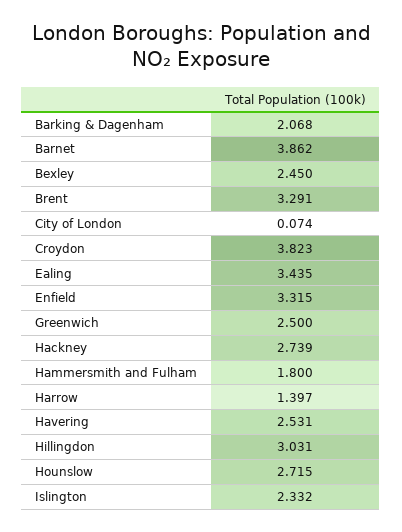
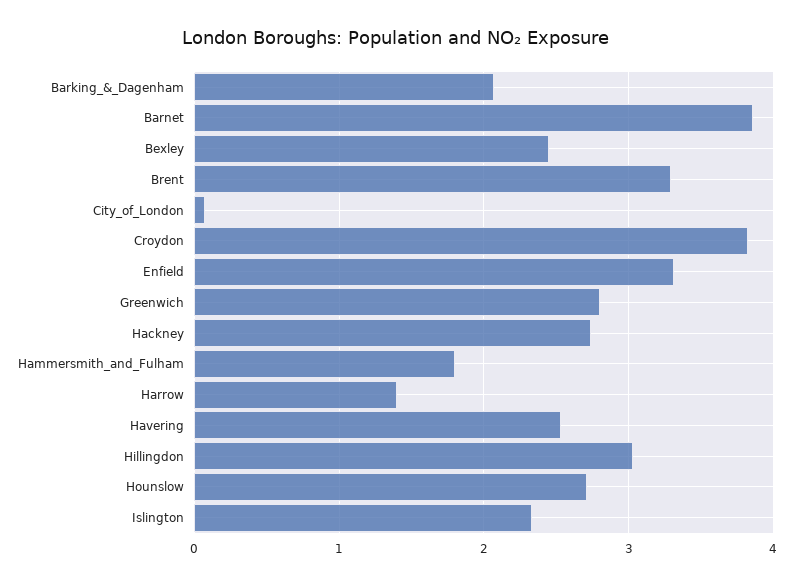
  {
    "Barking & Dagenham": 2.068,
    "Barnet": 3.862,
    "Bexley": 2.45,
    "Brent": 3.291,
    "City of London": 0.074,
    "Croydon": 3.823,
-   "Ealing": 3.435,
    "Enfield": 3.315,
-   "Greenwich": 2.5,
+   "Greenwich": 2.8,
    "Hackney": 2.739,
    "Hammersmith and Fulham": 1.8,
    "Harrow": 1.397,
    "Havering": 2.531,
    "Hillingdon": 3.031,
    "Hounslow": 2.715,
    "Islington": 2.332
  }

